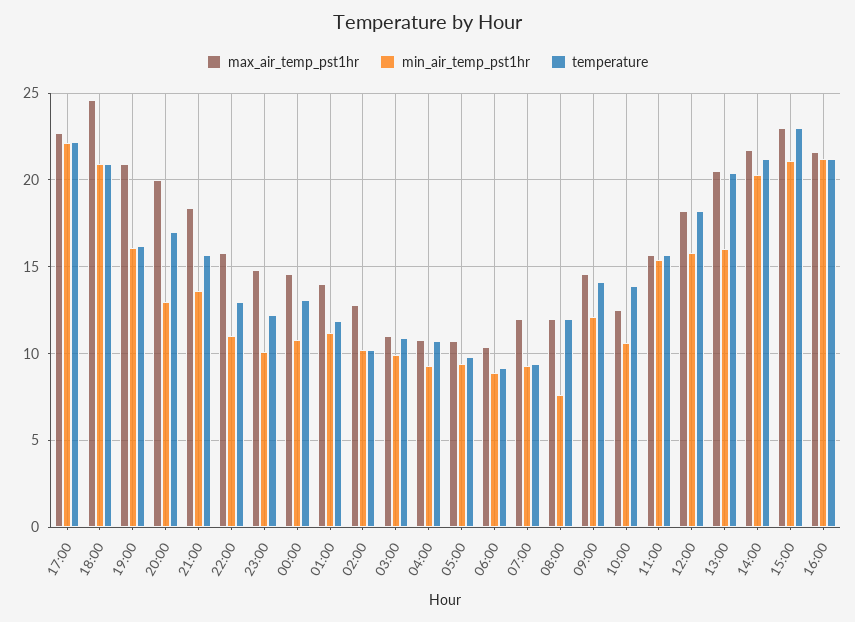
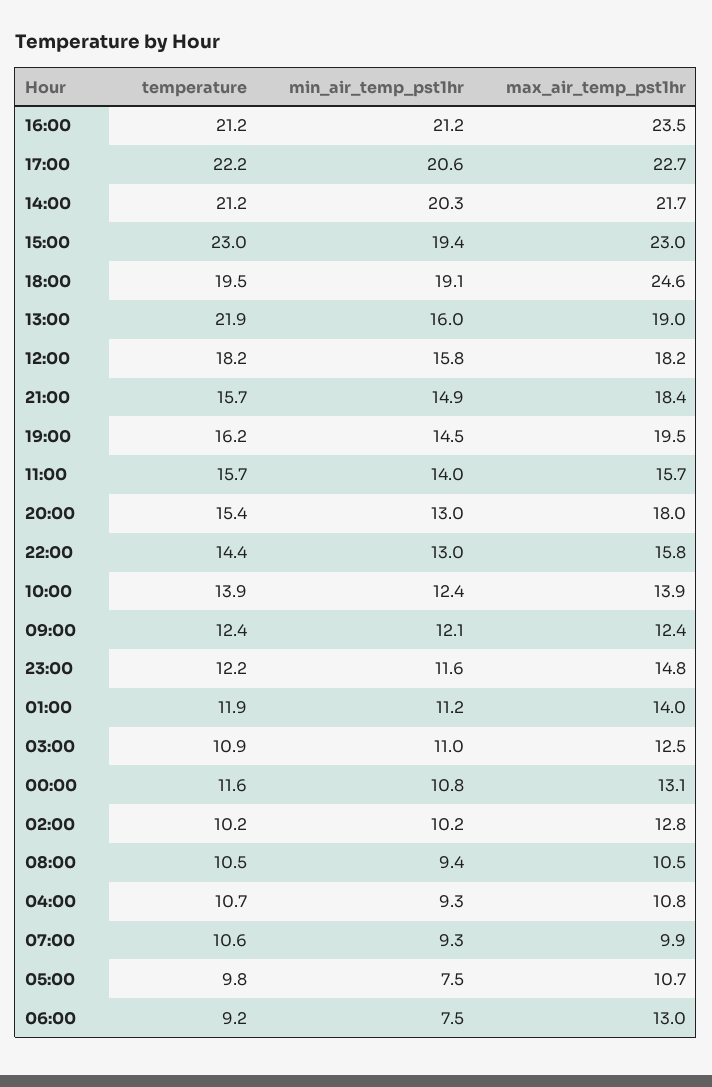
  {
    "max_air_temp_pst1hr": {
      "17:00": 22.7,
      "18:00": 24.6,
-     "19:00": 21,
+     "19:00": 19.5,
-     "20:00": 20,
+     "20:00": 18,
      "21:00": 18.4,
      "22:00": 15.8,
      "23:00": 14.8,
-     "00:00": 14.5,
+     "00:00": 13.1,
      "01:00": 14,
      "02:00": 12.8,
-     "03:00": 11,
+     "03:00": 12.5,
      "04:00": 10.8,
      "05:00": 10.7,
-     "06:00": 10.5,
+     "06:00": 13,
-     "07:00": 12,
+     "07:00": 9.9,
-     "08:00": 12,
+     "08:00": 10.5,
-     "09:00": 14.5,
+     "09:00": 12.4,
-     "10:00": 12.5,
+     "10:00": 13.9,
      "11:00": 15.7,
      "12:00": 18.2,
-     "13:00": 20.5,
+     "13:00": 19,
      "14:00": 21.7,
      "15:00": 23,
-     "16:00": 21.5
+     "16:00": 23.5
    },
    "min_air_temp_pst1hr": {
-     "17:00": 22,
+     "17:00": 20.6,
-     "18:00": 21,
+     "18:00": 19.1,
-     "19:00": 16,
+     "19:00": 14.5,
      "20:00": 13,
-     "21:00": 13.5,
+     "21:00": 14.9,
-     "22:00": 11,
+     "22:00": 13,
-     "23:00": 10,
+     "23:00": 11.6,
      "00:00": 10.8,
      "01:00": 11.2,
      "02:00": 10.2,
-     "03:00": 10,
+     "03:00": 11,
      "04:00": 9.3,
-     "05:00": 9.5,
+     "05:00": 7.5,
-     "06:00": 9,
+     "06:00": 7.5,
      "07:00": 9.3,
-     "08:00": 7.5,
+     "08:00": 9.4,
      "09:00": 12.1,
-     "10:00": 10.5,
+     "10:00": 12.4,
-     "11:00": 15.5,
+     "11:00": 14,
      "12:00": 15.8,
      "13:00": 16,
      "14:00": 20.3,
-     "15:00": 21,
+     "15:00": 19.4,
      "16:00": 21.2
    },
    "temperature": {
      "17:00": 22.2,
-     "18:00": 21,
+     "18:00": 19.5,
      "19:00": 16.2,
-     "20:00": 17,
+     "20:00": 15.4,
      "21:00": 15.7,
-     "22:00": 13,
+     "22:00": 14.4,
      "23:00": 12.2,
-     "00:00": 13,
+     "00:00": 11.6,
      "01:00": 11.9,
      "02:00": 10.2,
      "03:00": 10.9,
      "04:00": 10.7,
      "05:00": 9.8,
      "06:00": 9.2,
-     "07:00": 9.5,
+     "07:00": 10.6,
-     "08:00": 12,
+     "08:00": 10.5,
-     "09:00": 14,
+     "09:00": 12.4,
      "10:00": 13.9,
      "11:00": 15.7,
      "12:00": 18.2,
-     "13:00": 20.5,
+     "13:00": 21.9,
      "14:00": 21.2,
      "15:00": 23,
      "16:00": 21.2
    }
  }

